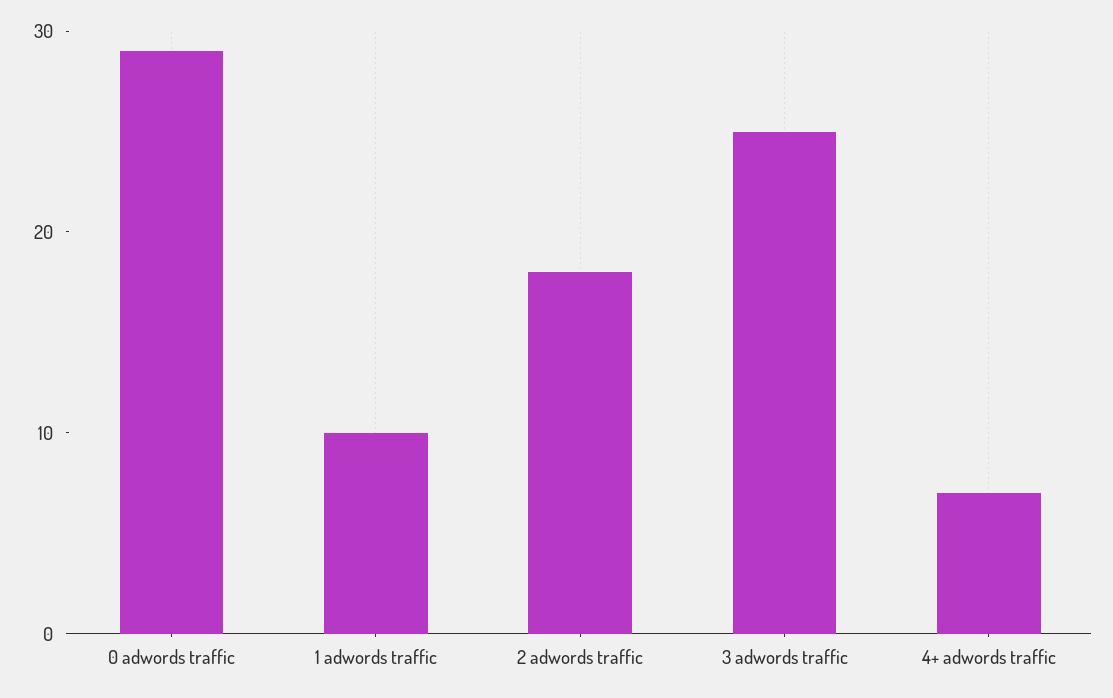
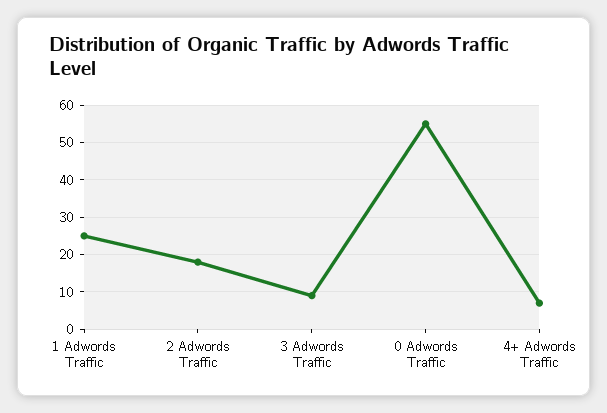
  {
-   "0 adwords traffic": 29,
+   "0 adwords traffic": 55,
-   "1 adwords traffic": 10,
+   "1 adwords traffic": 25,
    "2 adwords traffic": 18,
-   "3 adwords traffic": 25,
+   "3 adwords traffic": 10,
    "4+ adwords traffic": 7
  }

